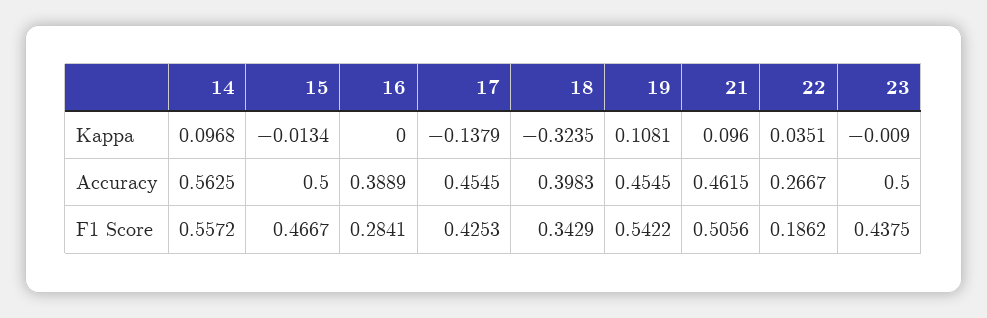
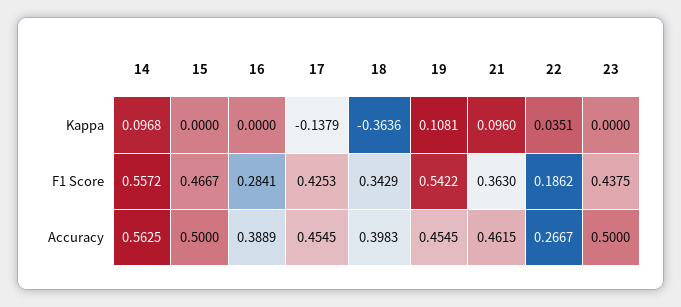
  {
    "14": {
      "Kappa": 0.0968,
      "Accuracy": 0.5625,
      "F1 Score": 0.5572
    },
    "15": {
-     "Kappa": -0.0134,
+     "Kappa": 0,
      "Accuracy": 0.5,
      "F1 Score": 0.4667
    },
    "16": {
      "Kappa": 0,
      "Accuracy": 0.3889,
      "F1 Score": 0.2841
    },
    "17": {
      "Kappa": -0.1379,
      "Accuracy": 0.4545,
      "F1 Score": 0.4253
    },
    "18": {
-     "Kappa": -0.3235,
+     "Kappa": -0.3636,
      "Accuracy": 0.3983,
      "F1 Score": 0.3429
    },
    "19": {
      "Kappa": 0.1081,
      "Accuracy": 0.4545,
      "F1 Score": 0.5422
    },
    "21": {
      "Kappa": 0.096,
      "Accuracy": 0.4615,
-     "F1 Score": 0.5056
+     "F1 Score": 0.363
    },
    "22": {
      "Kappa": 0.0351,
      "Accuracy": 0.2667,
      "F1 Score": 0.1862
    },
    "23": {
-     "Kappa": -0.009,
+     "Kappa": 0,
      "Accuracy": 0.5,
      "F1 Score": 0.4375
    }
  }

